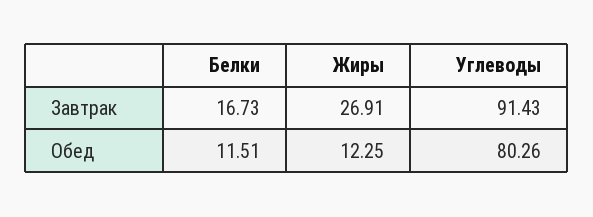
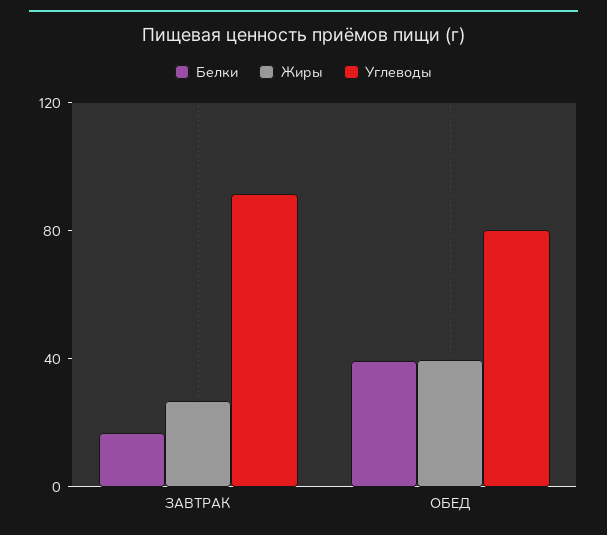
  {
    "Белки": {
      "Завтрак": 16.73,
-     "Обед": 11.51
+     "Обед": 40
    },
    "Жиры": {
      "Завтрак": 26.91,
-     "Обед": 12.25
+     "Обед": 40
    },
    "Углеводы": {
      "Завтрак": 91.43,
      "Обед": 80.26
    }
  }

